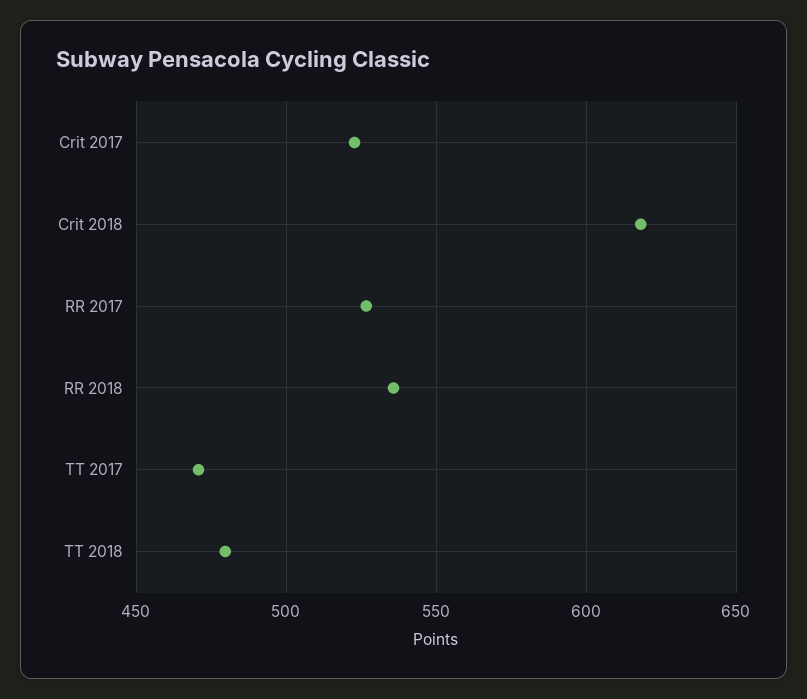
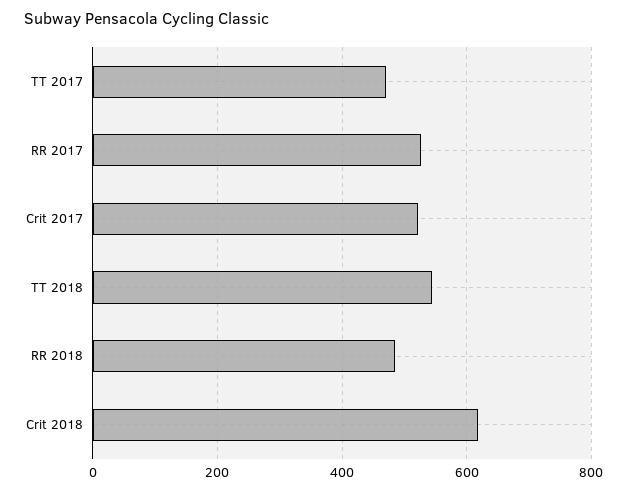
  {
    "Crit 2017": 525,
    "Crit 2018": 620,
    "RR 2017": 525,
-   "RR 2018": 535,
+   "RR 2018": 480,
    "TT 2017": 470,
-   "TT 2018": 480
+   "TT 2018": 540
  }

